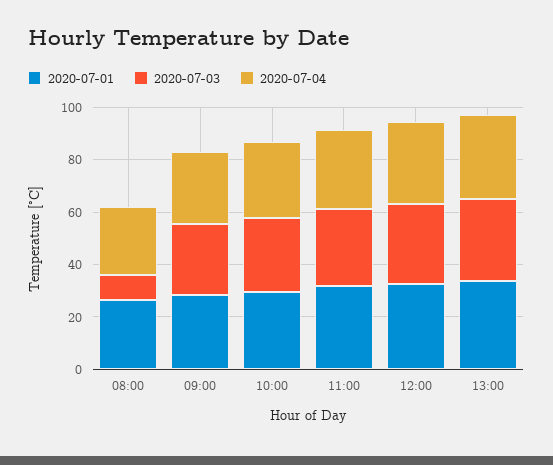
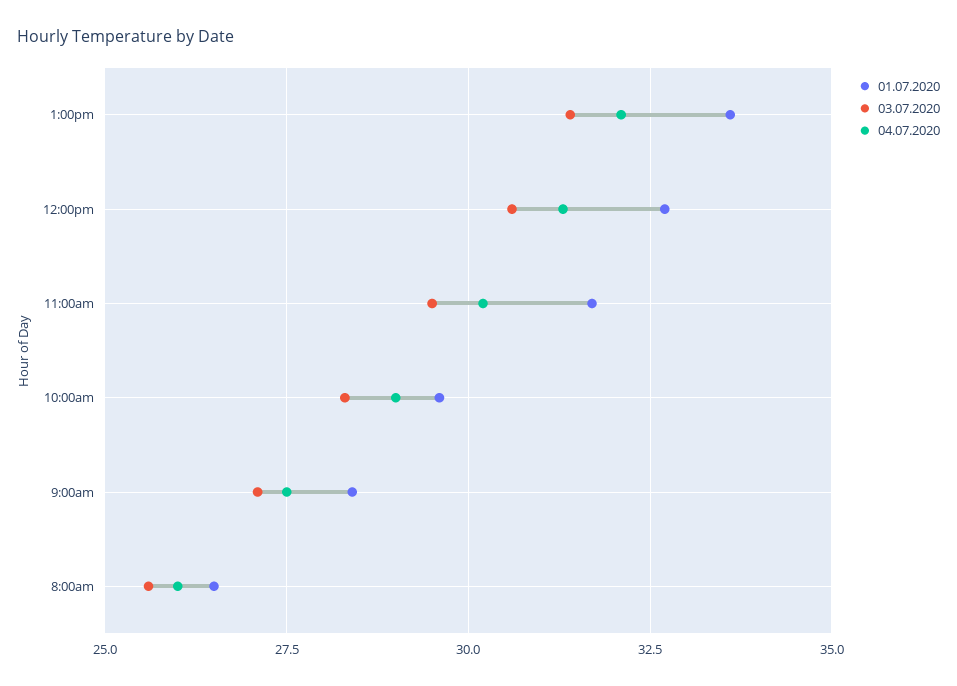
  {
    "2020-07-01": {
      "08:00": 26.5,
      "09:00": 28.5,
      "10:00": 29.5,
      "11:00": 31.5,
      "12:00": 32.5,
      "13:00": 33.5
    },
    "2020-07-03": {
-     "08:00": 10,
+     "08:00": 25.5,
      "09:00": 27,
      "10:00": 28.5,
      "11:00": 29.5,
      "12:00": 30.5,
      "13:00": 31.5
    },
    "2020-07-04": {
      "08:00": 26,
      "09:00": 27.5,
      "10:00": 29,
      "11:00": 30,
      "12:00": 31.5,
      "13:00": 32
    }
  }

